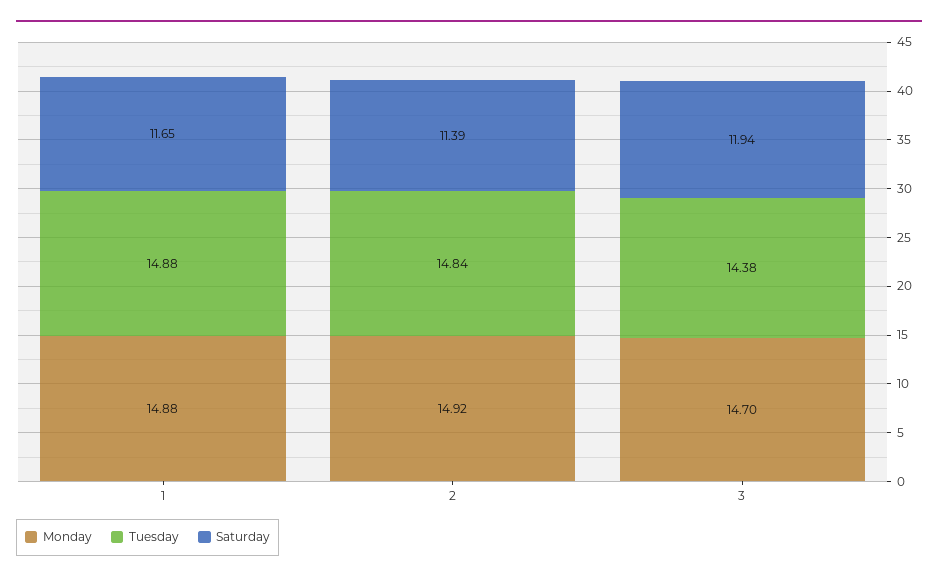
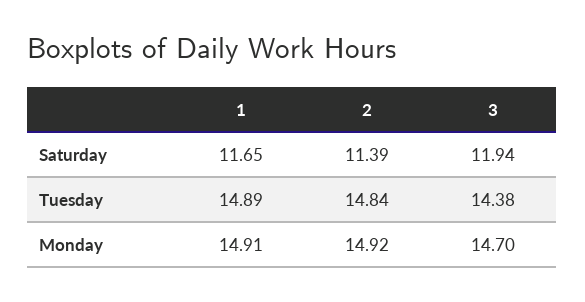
  {
    "Monday": {
-     "1": 14.88,
+     "1": 14.91,
      "2": 14.92,
      "3": 14.7
    },
    "Tuesday": {
-     "1": 14.88,
+     "1": 14.89,
      "2": 14.84,
      "3": 14.38
    },
    "Saturday": {
      "1": 11.65,
      "2": 11.39,
      "3": 11.94
    }
  }

